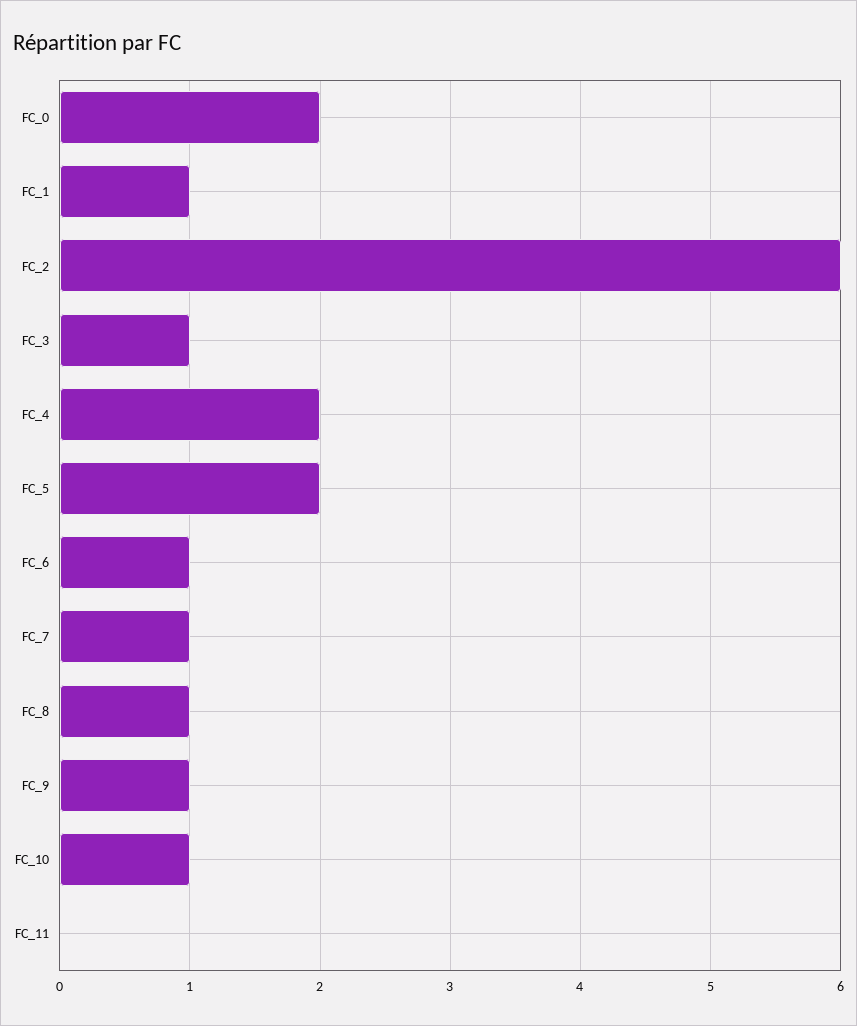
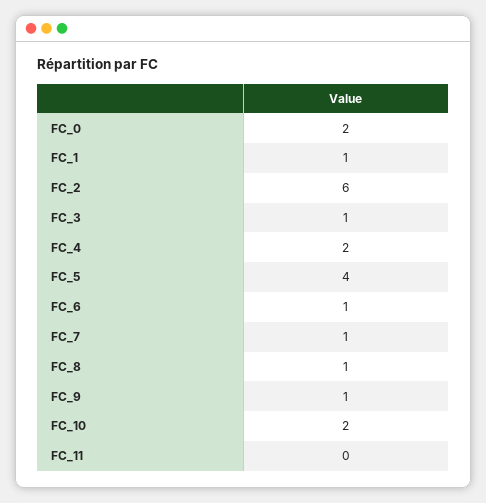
  {
    "FC_0": 2,
    "FC_1": 1,
    "FC_2": 6,
    "FC_3": 1,
    "FC_4": 2,
-   "FC_5": 2,
+   "FC_5": 4,
    "FC_6": 1,
    "FC_7": 1,
    "FC_8": 1,
    "FC_9": 1,
-   "FC_10": 1,
+   "FC_10": 2,
    "FC_11": 0
  }

